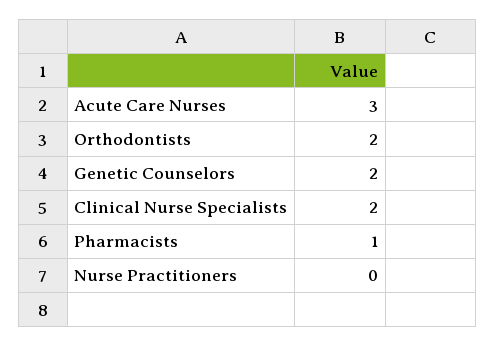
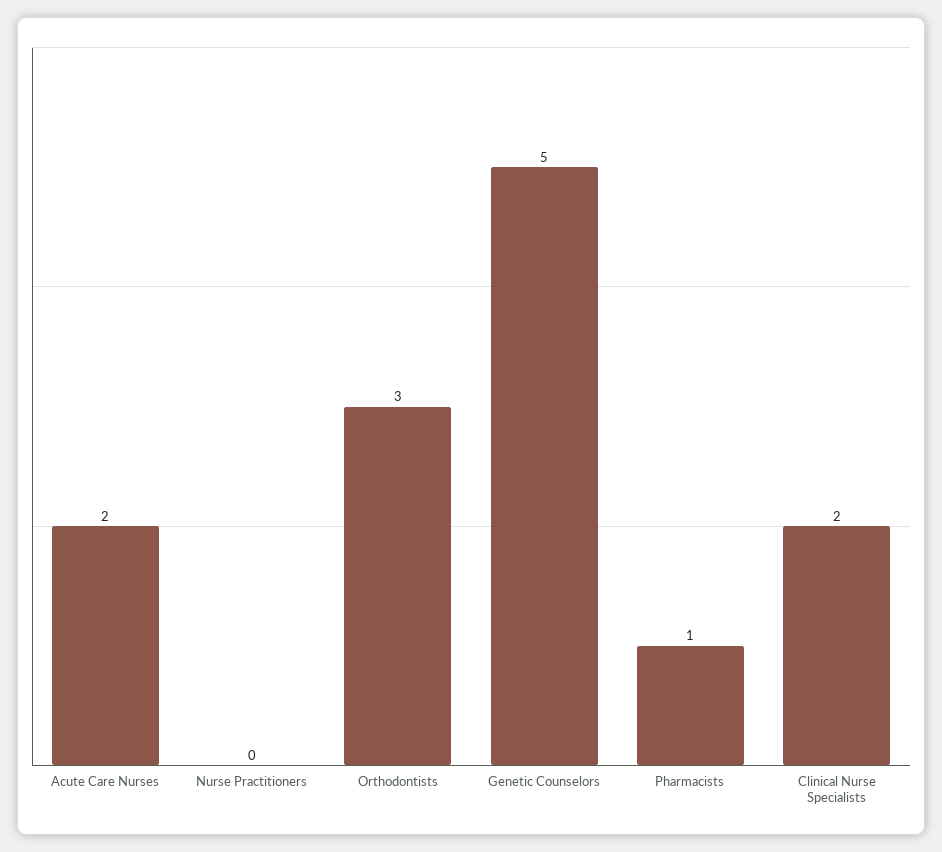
  {
-   "Acute Care Nurses": 3,
+   "Acute Care Nurses": 2,
-   "Orthodontists": 2,
+   "Orthodontists": 3,
-   "Genetic Counselors": 2,
+   "Genetic Counselors": 5,
    "Clinical Nurse Specialists": 2,
    "Pharmacists": 1,
    "Nurse Practitioners": 0
  }

